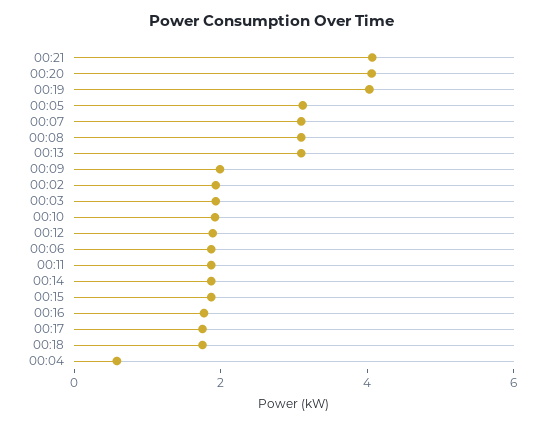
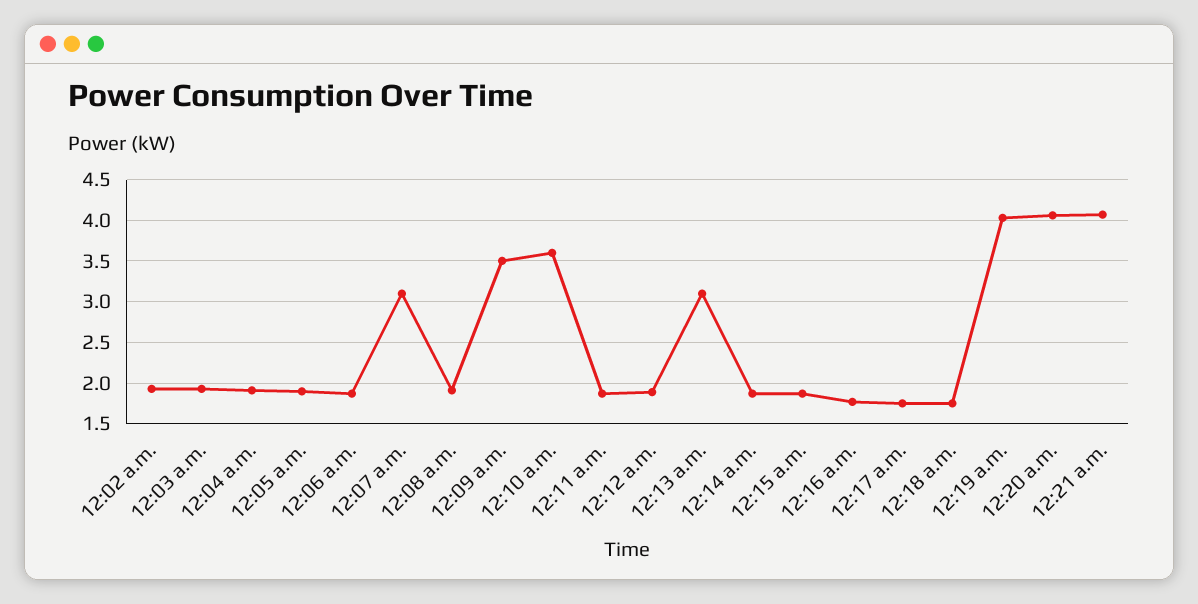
  {
    "00:21": 4.1,
    "00:20": 4.1,
    "00:19": 4,
-   "00:05": 3,
+   "00:05": 1.9,
    "00:07": 3.1,
-   "00:08": 3,
+   "00:08": 1.9,
    "00:13": 3.1,
-   "00:09": 2,
+   "00:09": 3.5,
    "00:02": 1.9,
    "00:03": 1.9,
-   "00:10": 2,
+   "00:10": 3.6,
    "00:12": 1.9,
    "00:06": 1.9,
    "00:11": 1.9,
    "00:14": 1.9,
    "00:15": 1.9,
    "00:16": 1.8,
    "00:17": 1.8,
    "00:18": 1.8,
-   "00:04": 0.5
+   "00:04": 1.9
  }

